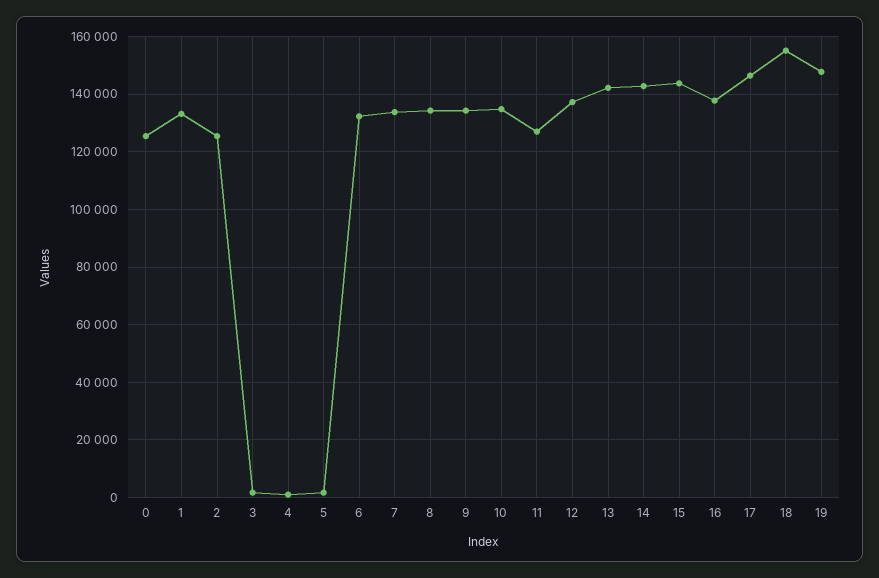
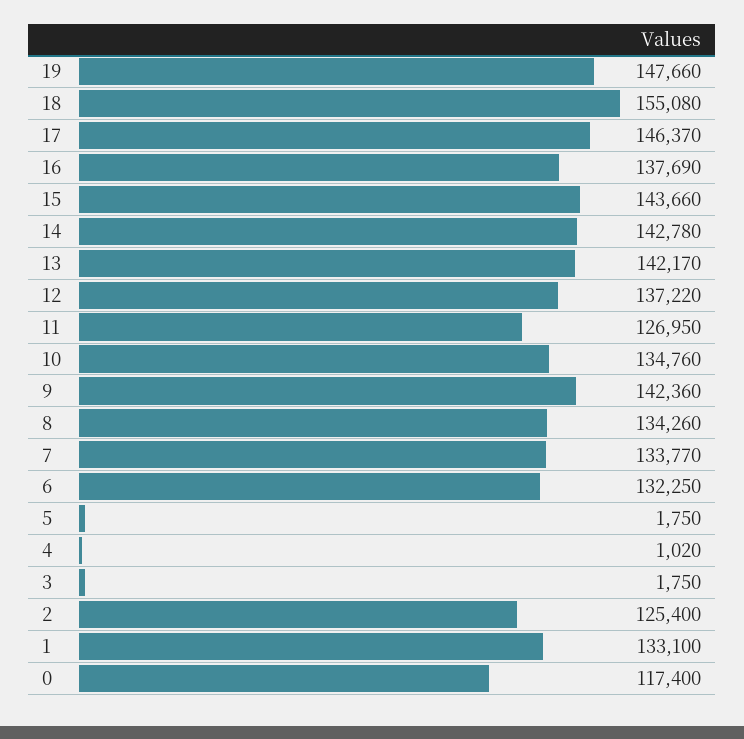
  {
-   "0": 125000,
+   "0": 117400,
    "1": 133100,
    "2": 125400,
    "3": 1750,
    "4": 1020,
    "5": 1750,
    "6": 132250,
    "7": 133770,
    "8": 134260,
-   "9": 135000,
+   "9": 142360,
    "10": 134760,
    "11": 126950,
    "12": 137220,
    "13": 142170,
    "14": 142780,
    "15": 143660,
    "16": 137690,
    "17": 146370,
    "18": 155080,
    "19": 147660
  }

